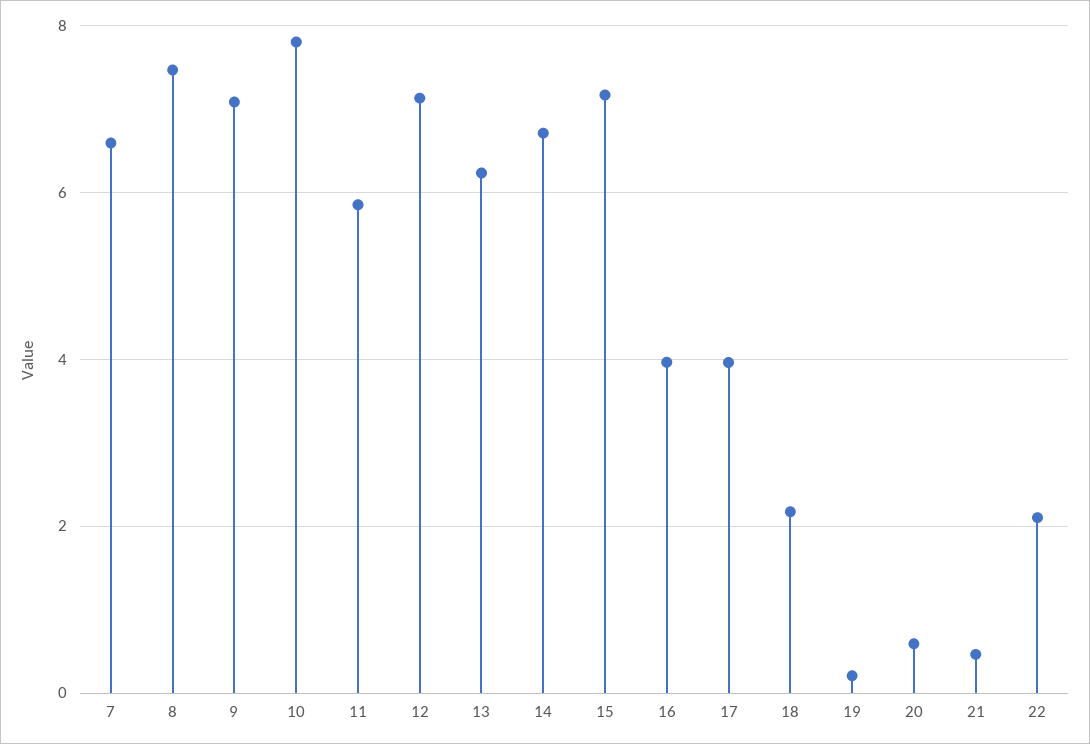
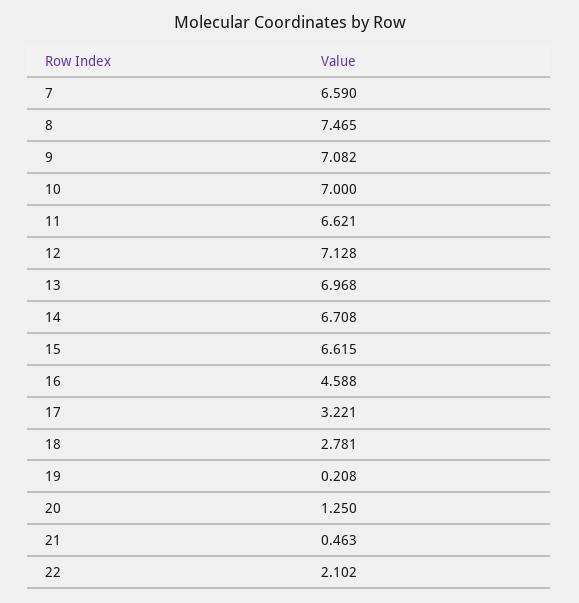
  {
    "7": 6.59,
    "8": 7.465,
    "9": 7.082,
-   "10": 7.8,
+   "10": 7,
-   "11": 5.8,
+   "11": 6.621,
    "12": 7.128,
-   "13": 6.2,
+   "13": 6.968,
    "14": 6.708,
-   "15": 7.2,
+   "15": 6.615,
-   "16": 4,
+   "16": 4.588,
-   "17": 4,
+   "17": 3.221,
-   "18": 2.2,
+   "18": 2.781,
    "19": 0.208,
-   "20": 0.6,
+   "20": 1.25,
    "21": 0.463,
    "22": 2.102
  }

